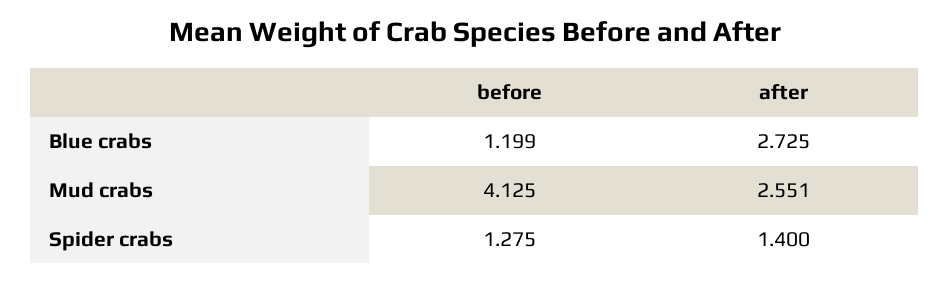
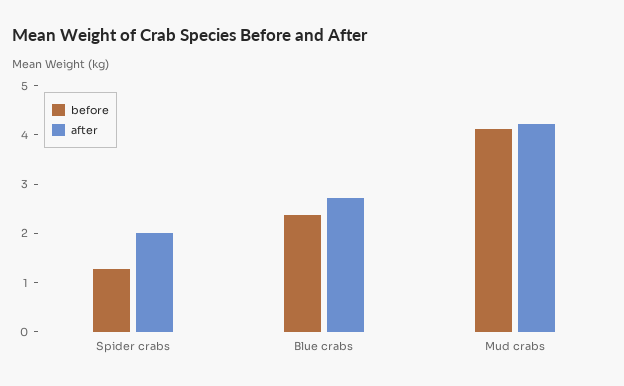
  {
    "before": {
-     "Blue crabs": 1.199,
+     "Blue crabs": 2.4,
      "Mud crabs": 4.125,
      "Spider crabs": 1.275
    },
    "after": {
      "Blue crabs": 2.725,
-     "Mud crabs": 2.551,
+     "Mud crabs": 4.2,
-     "Spider crabs": 1.4
+     "Spider crabs": 2
    }
  }

